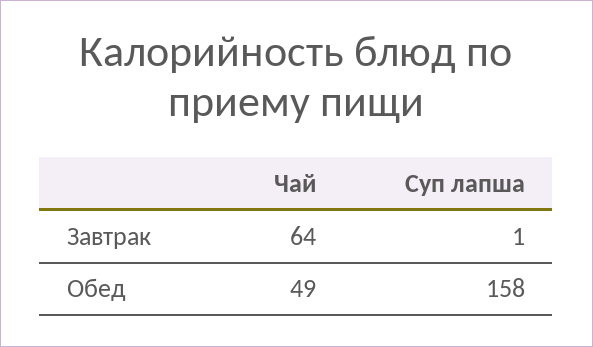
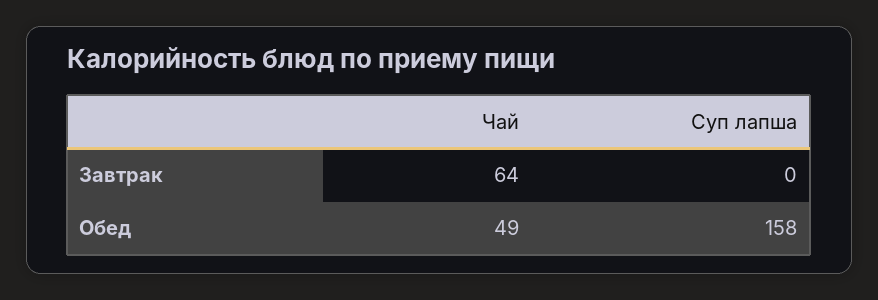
  {
    "Чай": {
      "Завтрак": 64,
      "Обед": 49
    },
    "Суп лапша": {
-     "Завтрак": 1,
+     "Завтрак": 0,
      "Обед": 158
    }
  }

